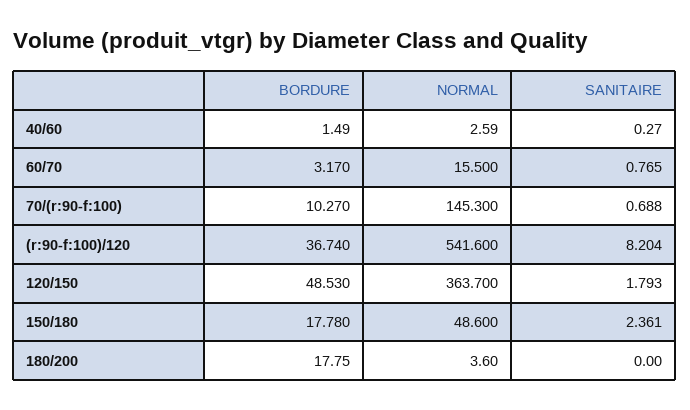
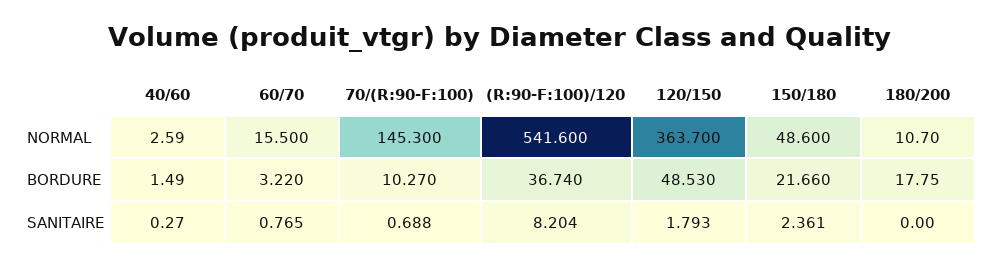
  {
    "BORDURE": {
      "40/60": 1.49,
-     "60/70": 3.17,
+     "60/70": 3.22,
      "70/(r:90-f:100)": 10.27,
      "(r:90-f:100)/120": 36.74,
      "120/150": 48.53,
-     "150/180": 17.78,
+     "150/180": 21.66,
      "180/200": 17.75
    },
    "NORMAL": {
      "40/60": 2.59,
      "60/70": 15.5,
      "70/(r:90-f:100)": 145.3,
      "(r:90-f:100)/120": 541.6,
      "120/150": 363.7,
      "150/180": 48.6,
-     "180/200": 3.6
+     "180/200": 10.7
    },
    "SANITAIRE": {
      "40/60": 0.27,
      "60/70": 0.765,
      "70/(r:90-f:100)": 0.688,
      "(r:90-f:100)/120": 8.204,
      "120/150": 1.793,
      "150/180": 2.361,
      "180/200": 0
    }
  }

